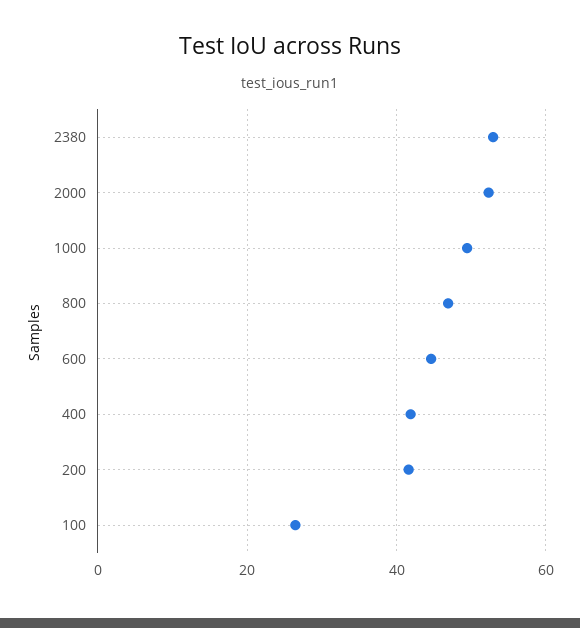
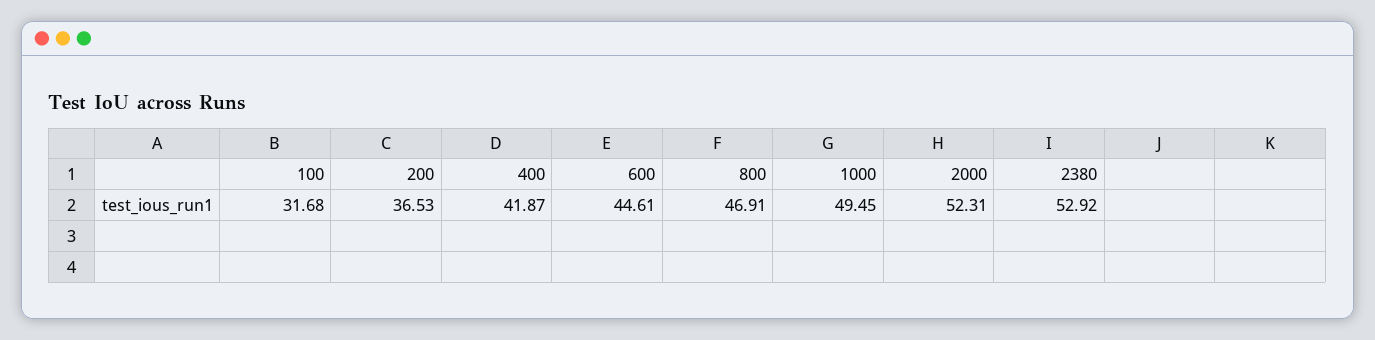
  {
    "2380": 52.92,
    "2000": 52.31,
    "1000": 49.45,
    "800": 46.91,
    "600": 44.61,
    "400": 41.87,
-   "200": 42,
+   "200": 36.53,
-   "100": 26
+   "100": 31.68
  }

